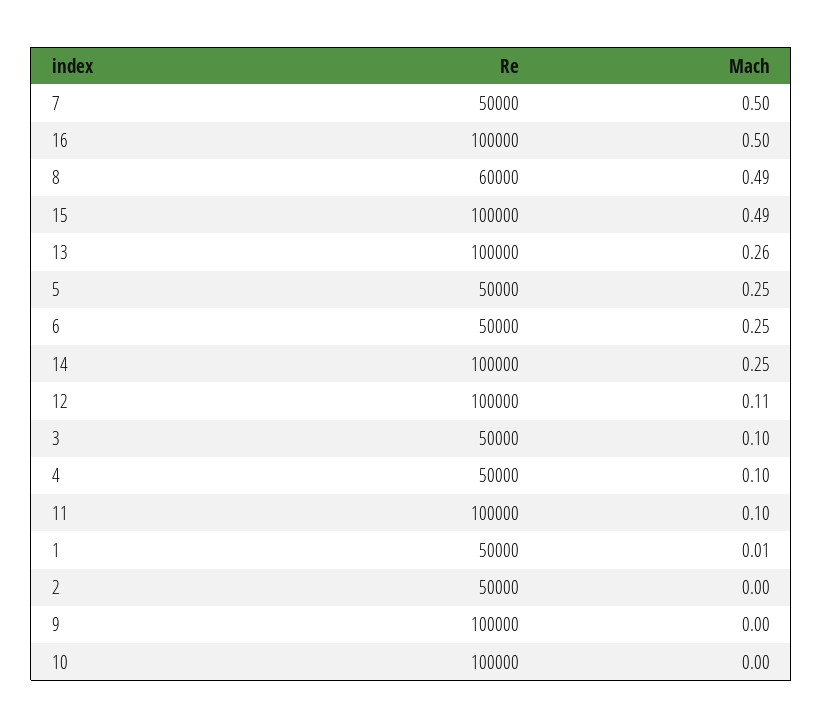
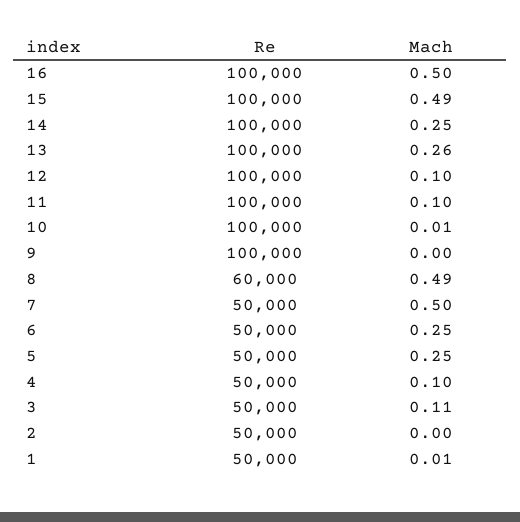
  {
    "Re": {
      "7": 50000,
      "16": 100000,
      "8": 60000,
      "15": 100000,
      "13": 100000,
      "5": 50000,
      "6": 50000,
      "14": 100000,
      "12": 100000,
      "3": 50000,
      "4": 50000,
      "11": 100000,
      "1": 50000,
      "2": 50000,
      "9": 100000,
      "10": 100000
    },
    "Mach": {
      "7": 0.5,
      "16": 0.5,
      "8": 0.49,
      "15": 0.49,
      "13": 0.26,
      "5": 0.25,
      "6": 0.25,
      "14": 0.25,
-     "12": 0.11,
+     "12": 0.1,
-     "3": 0.1,
+     "3": 0.11,
      "4": 0.1,
      "11": 0.1,
      "1": 0.01,
      "2": 0,
      "9": 0,
-     "10": 0
+     "10": 0.01
    }
  }

